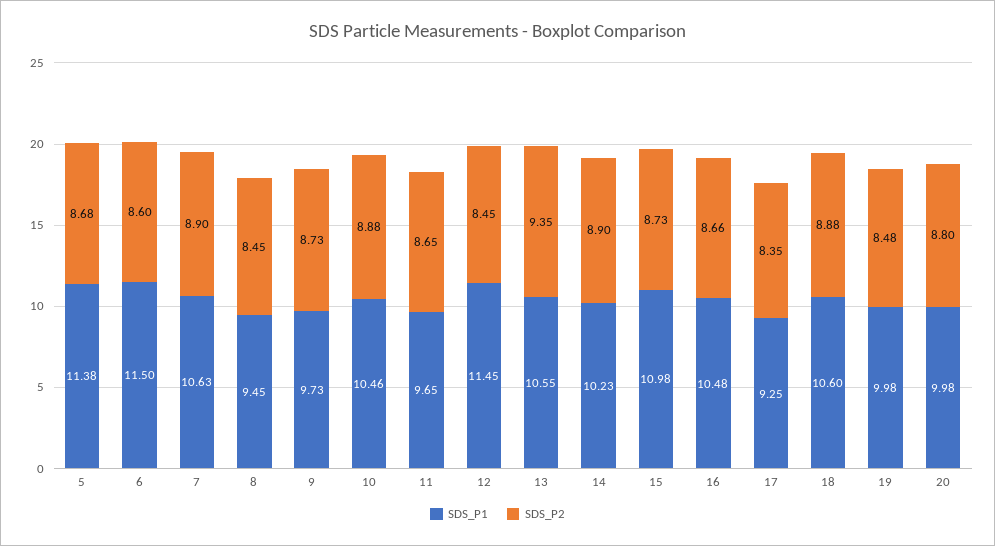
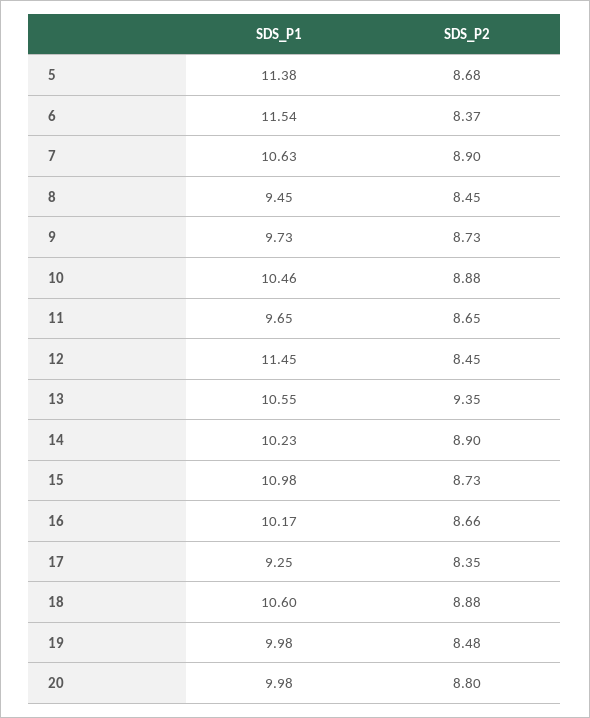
  {
    "SDS_P1": {
      "5": 11.38,
-     "6": 11.5,
+     "6": 11.54,
      "7": 10.63,
      "8": 9.45,
      "9": 9.73,
      "10": 10.46,
      "11": 9.65,
      "12": 11.45,
      "13": 10.55,
      "14": 10.23,
      "15": 10.98,
-     "16": 10.48,
+     "16": 10.17,
      "17": 9.25,
      "18": 10.6,
      "19": 9.98,
      "20": 9.98
    },
    "SDS_P2": {
      "5": 8.68,
-     "6": 8.6,
+     "6": 8.37,
      "7": 8.9,
      "8": 8.45,
      "9": 8.73,
      "10": 8.88,
      "11": 8.65,
      "12": 8.45,
      "13": 9.35,
      "14": 8.9,
      "15": 8.73,
      "16": 8.66,
      "17": 8.35,
      "18": 8.88,
      "19": 8.48,
      "20": 8.8
    }
  }

